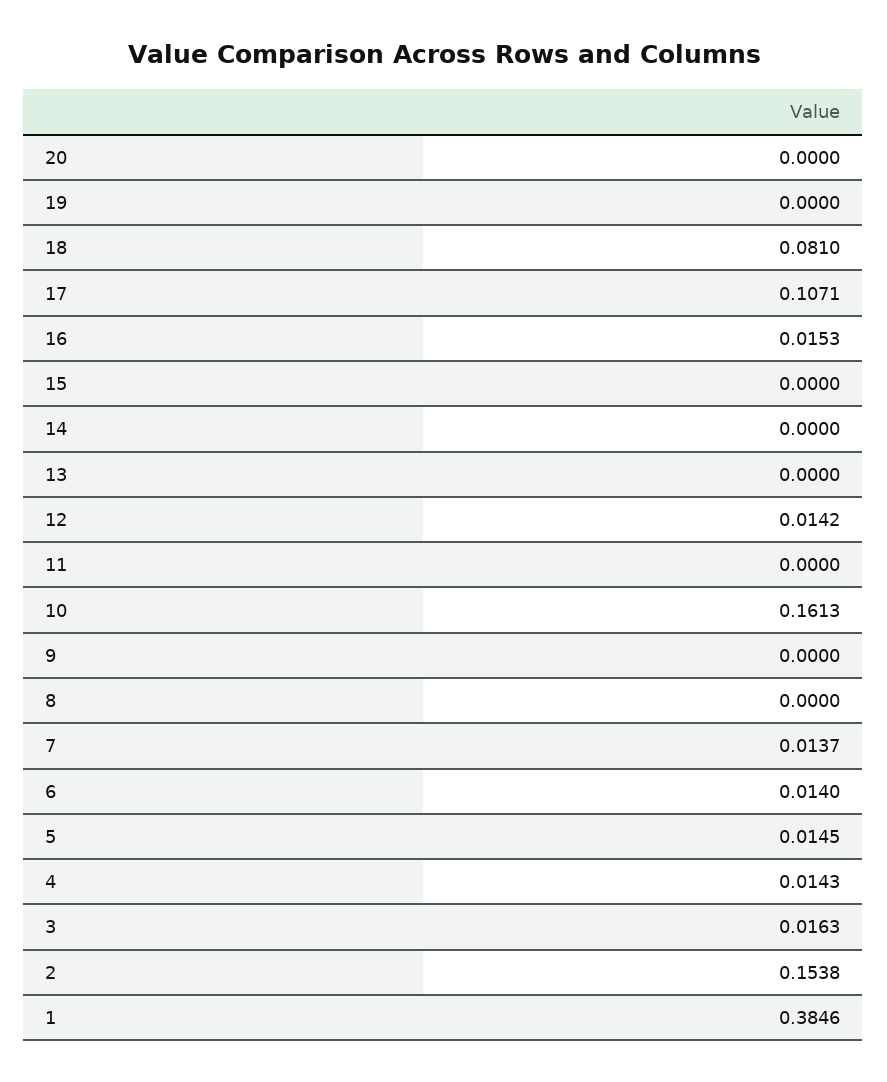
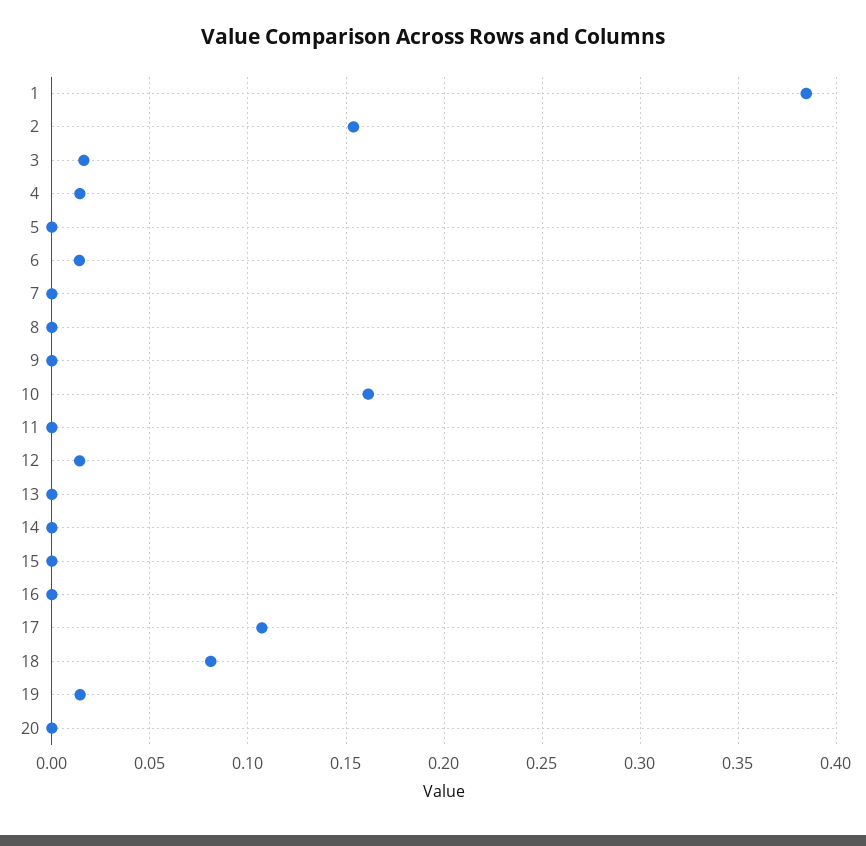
  {
    "20": 0,
-   "19": 0,
+   "19": 0.015,
    "18": 0.081,
    "17": 0.1071,
-   "16": 0.0153,
+   "16": 0,
    "15": 0,
    "14": 0,
    "13": 0,
    "12": 0.0142,
    "11": 0,
    "10": 0.1613,
    "9": 0,
    "8": 0,
-   "7": 0.0137,
+   "7": 0,
    "6": 0.014,
-   "5": 0.0145,
+   "5": 0,
    "4": 0.0143,
    "3": 0.0163,
    "2": 0.1538,
    "1": 0.3846
  }

